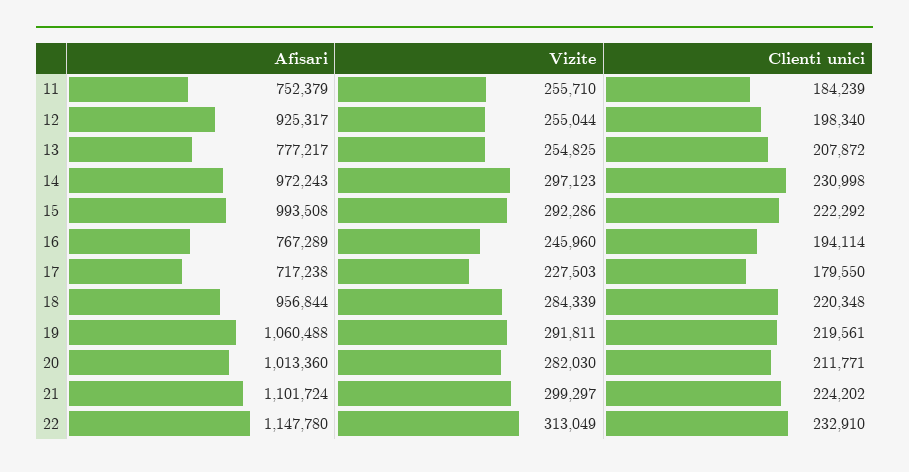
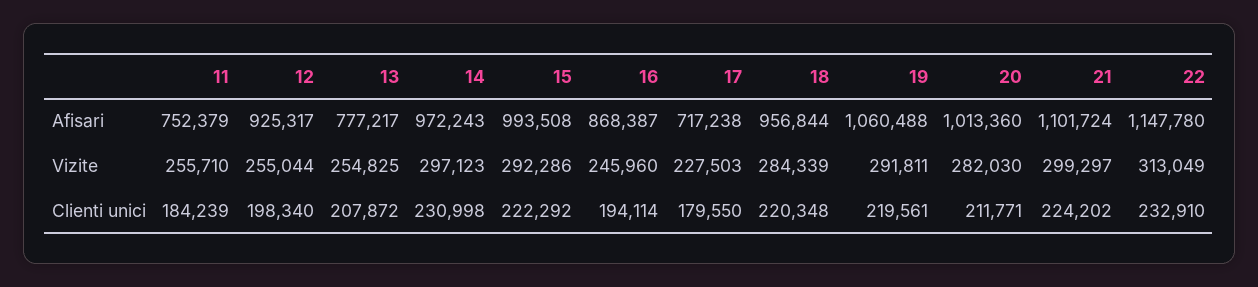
  {
    "Afisari": {
      "11": 752379,
      "12": 925317,
      "13": 777217,
      "14": 972243,
      "15": 993508,
-     "16": 767289,
+     "16": 868387,
      "17": 717238,
      "18": 956844,
      "19": 1060488,
      "20": 1013360,
      "21": 1101724,
      "22": 1147780
    },
    "Vizite": {
      "11": 255710,
      "12": 255044,
      "13": 254825,
      "14": 297123,
      "15": 292286,
      "16": 245960,
      "17": 227503,
      "18": 284339,
      "19": 291811,
      "20": 282030,
      "21": 299297,
      "22": 313049
    },
    "Clienti unici": {
      "11": 184239,
      "12": 198340,
      "13": 207872,
      "14": 230998,
      "15": 222292,
      "16": 194114,
      "17": 179550,
      "18": 220348,
      "19": 219561,
      "20": 211771,
      "21": 224202,
      "22": 232910
    }
  }

